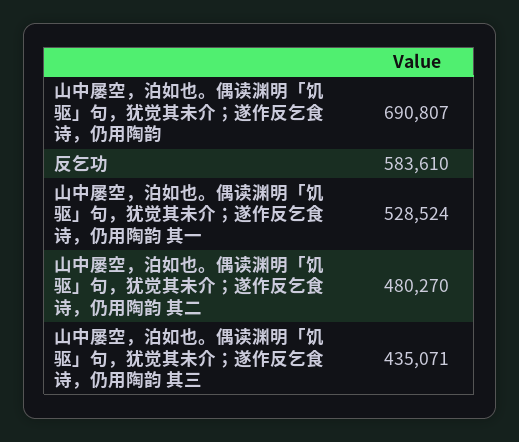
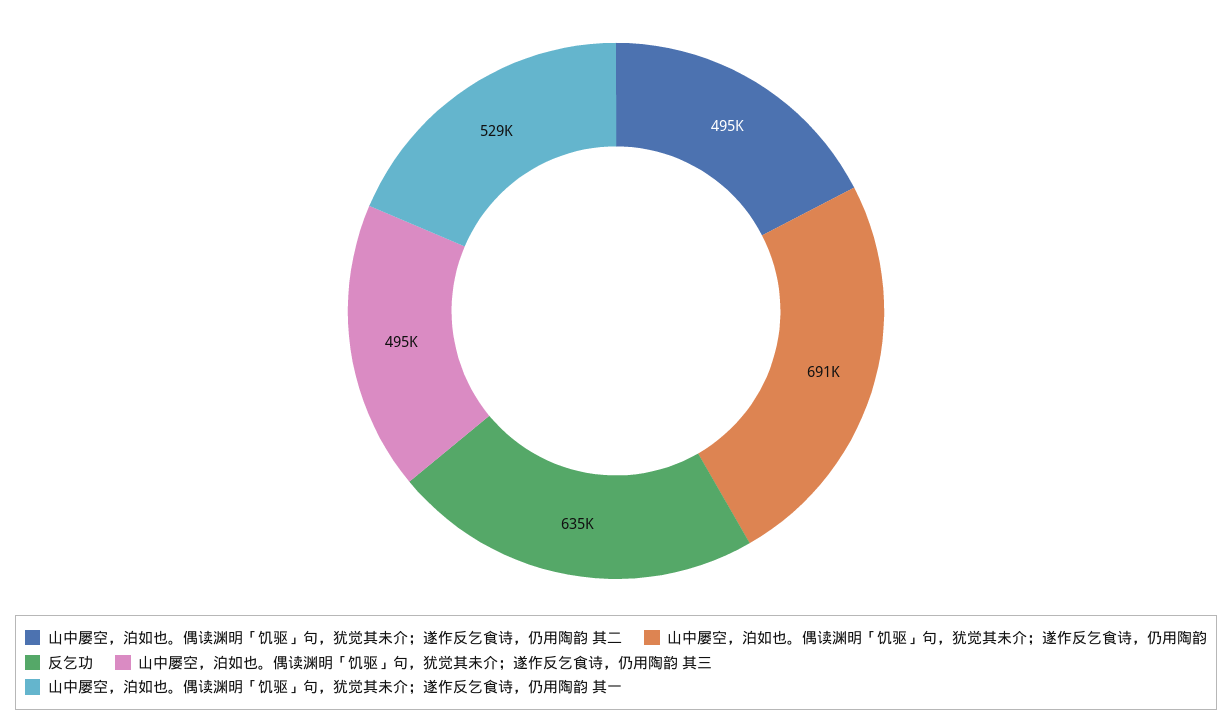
  {
    "山中屡空，泊如也。偶读渊明「饥驱」句，犹觉其未介；遂作反乞食诗，仍用陶韵": 690807,
-   "反乞功": 583610,
+   "反乞功": 635000,
    "山中屡空，泊如也。偶读渊明「饥驱」句，犹觉其未介；遂作反乞食诗，仍用陶韵 其一": 528524,
-   "山中屡空，泊如也。偶读渊明「饥驱」句，犹觉其未介；遂作反乞食诗，仍用陶韵 其二": 480270,
+   "山中屡空，泊如也。偶读渊明「饥驱」句，犹觉其未介；遂作反乞食诗，仍用陶韵 其二": 495000,
-   "山中屡空，泊如也。偶读渊明「饥驱」句，犹觉其未介；遂作反乞食诗，仍用陶韵 其三": 435071
+   "山中屡空，泊如也。偶读渊明「饥驱」句，犹觉其未介；遂作反乞食诗，仍用陶韵 其三": 495000
  }

